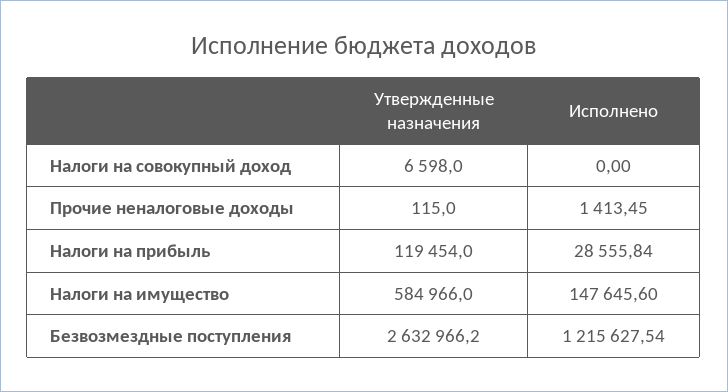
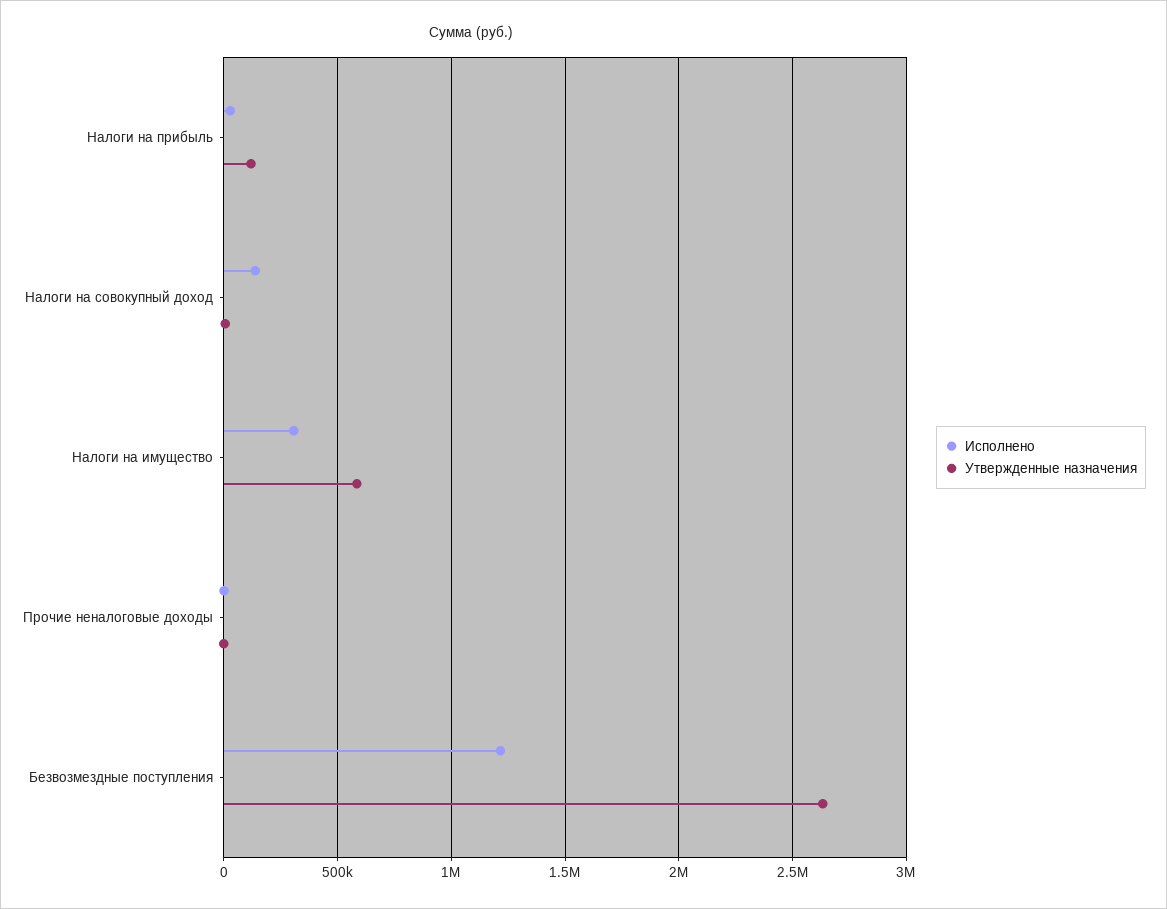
  {
    "Утвержденные назначения": {
      "Налоги на совокупный доход": 6598,
      "Прочие неналоговые доходы": 115,
      "Налоги на прибыль": 119454,
      "Налоги на имущество": 584966,
      "Безвозмездные поступления": 2632966.2
    },
    "Исполнено": {
-     "Налоги на совокупный доход": 0,
+     "Налоги на совокупный доход": 150000,
      "Прочие неналоговые доходы": 1413.45,
      "Налоги на прибыль": 28555.84,
-     "Налоги на имущество": 147645.6,
+     "Налоги на имущество": 300000,
      "Безвозмездные поступления": 1215627.54
    }
  }

